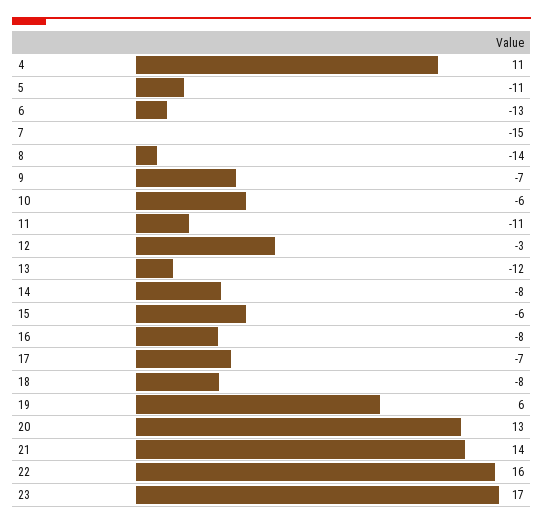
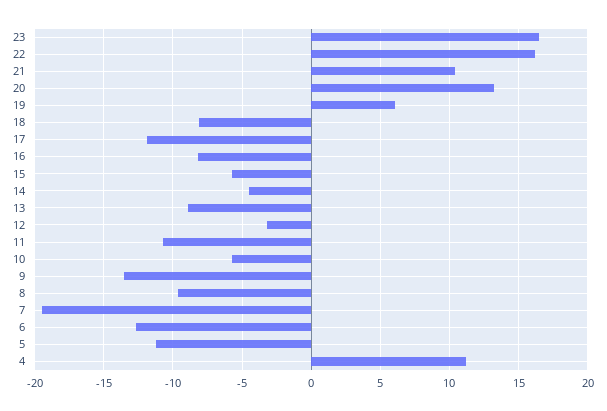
  {
    "4": 11,
    "5": -11,
    "6": -13,
-   "7": -15,
+   "7": -19.5,
-   "8": -14,
+   "8": -9.5,
-   "9": -7,
+   "9": -13.5,
    "10": -6,
    "11": -11,
    "12": -3,
-   "13": -12,
+   "13": -9,
-   "14": -8,
+   "14": -4.5,
    "15": -6,
    "16": -8,
-   "17": -7,
+   "17": -12,
    "18": -8,
    "19": 6,
    "20": 13,
-   "21": 14,
+   "21": 10.5,
    "22": 16,
    "23": 17
  }

